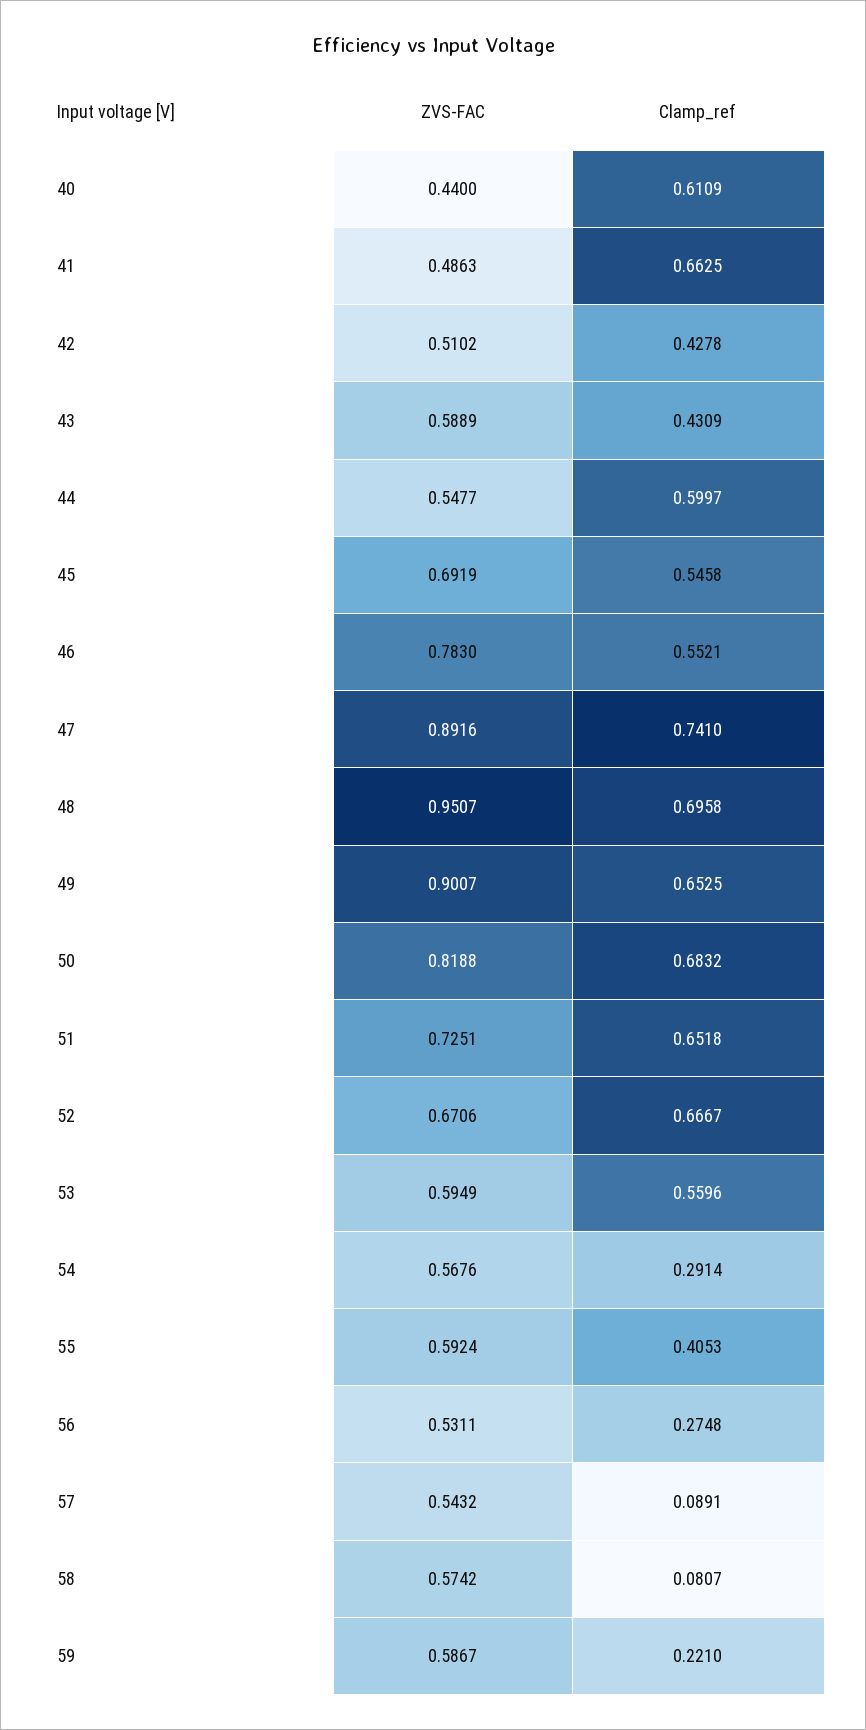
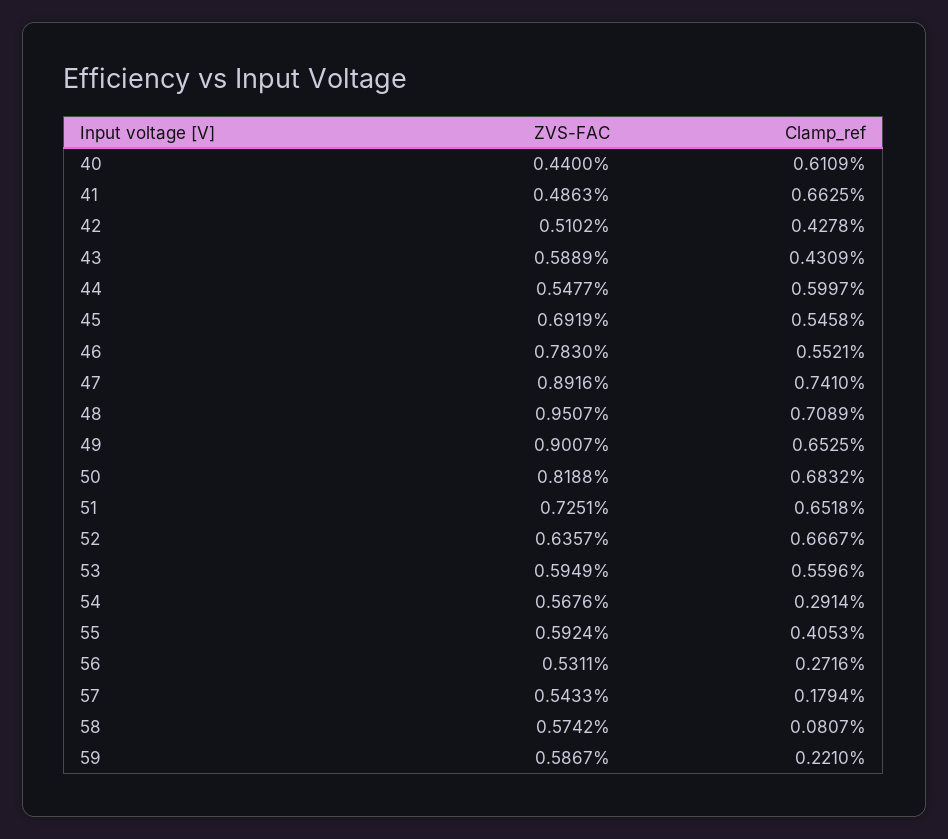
  {
    "ZVS-FAC": {
      "40": 0.44,
      "41": 0.4863,
      "42": 0.5102,
      "43": 0.5889,
      "44": 0.5477,
      "45": 0.6919,
      "46": 0.783,
      "47": 0.8916,
      "48": 0.9507,
      "49": 0.9007,
      "50": 0.8188,
      "51": 0.7251,
-     "52": 0.6706,
+     "52": 0.6357,
      "53": 0.5949,
      "54": 0.5676,
      "55": 0.5924,
      "56": 0.5311,
-     "57": 0.5432,
+     "57": 0.5433,
      "58": 0.5742,
      "59": 0.5867
    },
    "Clamp_ref": {
      "40": 0.6109,
      "41": 0.6625,
      "42": 0.4278,
      "43": 0.4309,
      "44": 0.5997,
      "45": 0.5458,
      "46": 0.5521,
      "47": 0.741,
-     "48": 0.6958,
+     "48": 0.7089,
      "49": 0.6525,
      "50": 0.6832,
      "51": 0.6518,
      "52": 0.6667,
      "53": 0.5596,
      "54": 0.2914,
      "55": 0.4053,
-     "56": 0.2748,
+     "56": 0.2716,
-     "57": 0.0891,
+     "57": 0.1794,
      "58": 0.0807,
      "59": 0.221
    }
  }

